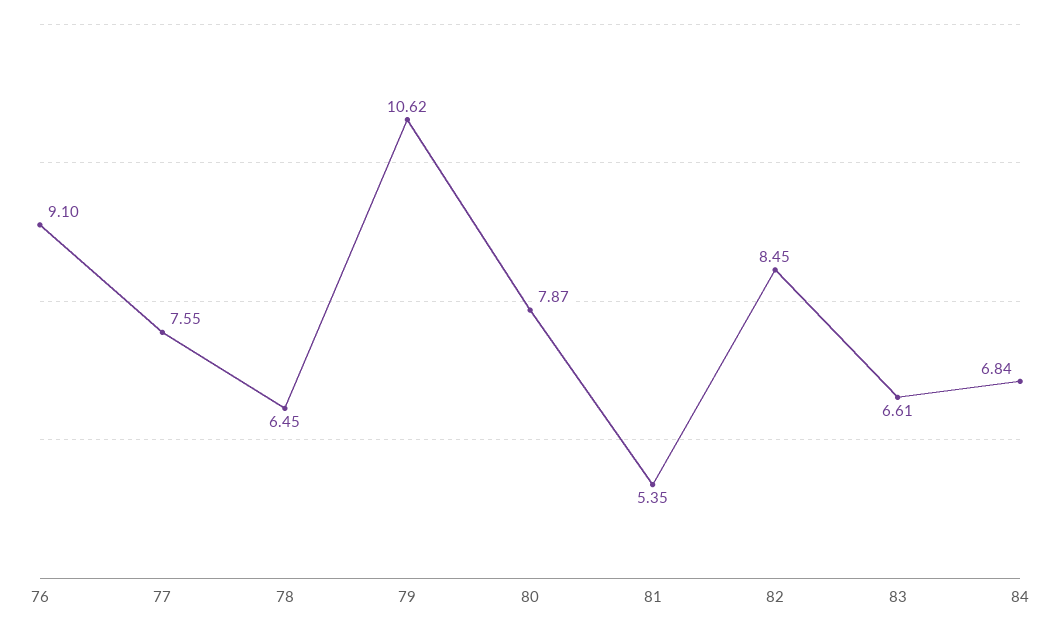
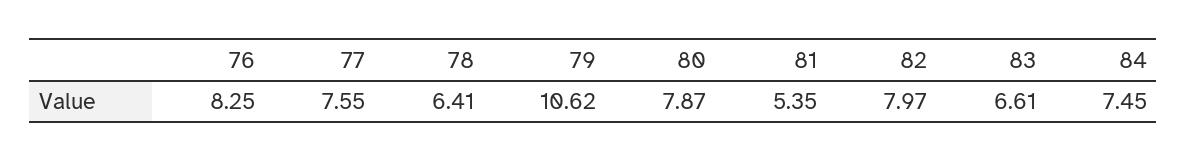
  {
-   "76": 9.1,
+   "76": 8.25,
    "77": 7.55,
-   "78": 6.45,
+   "78": 6.41,
    "79": 10.62,
    "80": 7.87,
    "81": 5.35,
-   "82": 8.45,
+   "82": 7.97,
    "83": 6.61,
-   "84": 6.84
+   "84": 7.45
  }

